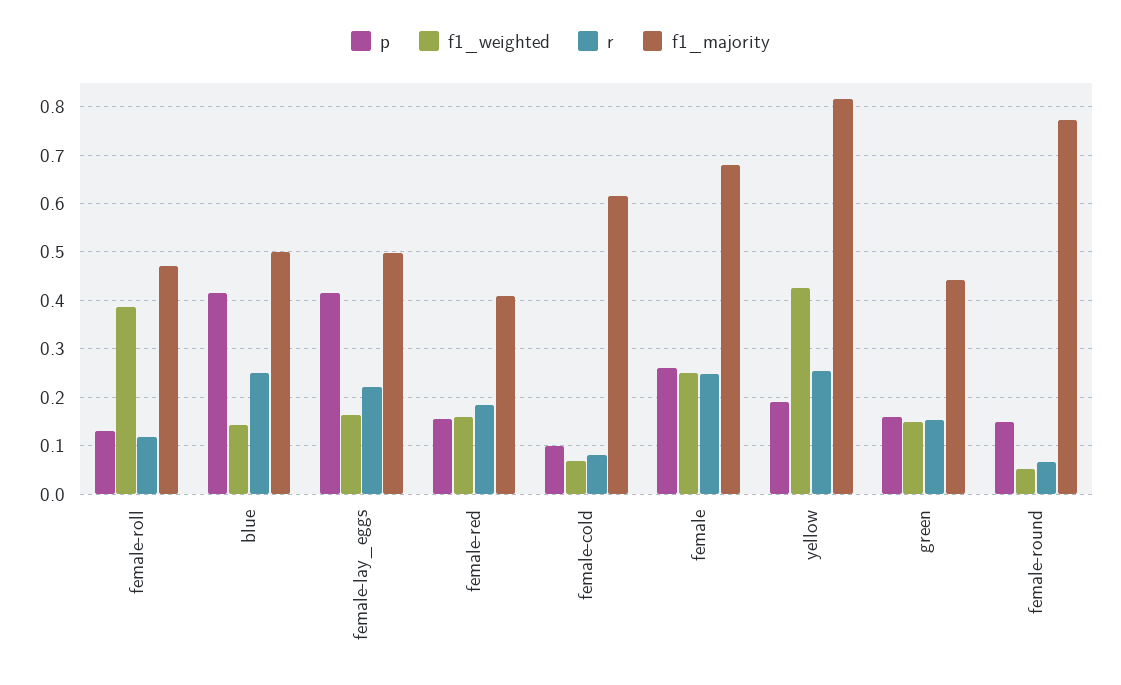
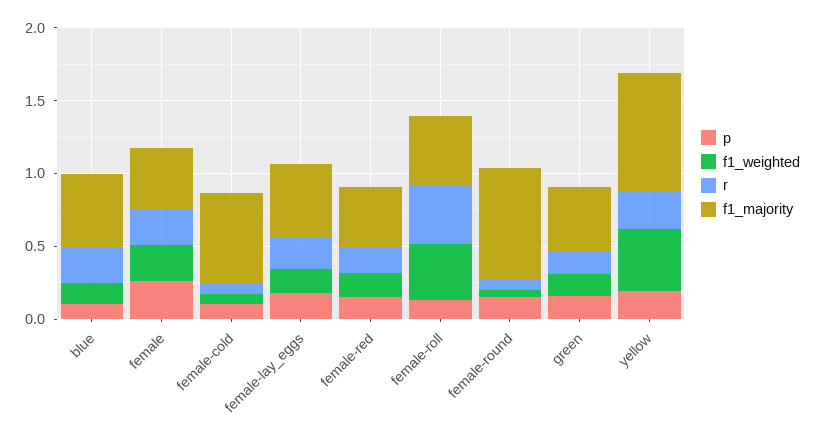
  {
    "p": {
      "female-roll": 0.14,
-     "blue": 0.42,
+     "blue": 0.1,
-     "female-lay_eggs": 0.42,
+     "female-lay_eggs": 0.2,
      "female-red": 0.16,
      "female-cold": 0.1,
      "female": 0.26,
      "yellow": 0.2,
      "green": 0.16,
      "female-round": 0.14
    },
    "f1_weighted": {
      "female-roll": 0.38,
      "blue": 0.14,
      "female-lay_eggs": 0.16,
      "female-red": 0.16,
      "female-cold": 0.06,
      "female": 0.26,
      "yellow": 0.42,
      "green": 0.14,
      "female-round": 0.06
    },
    "r": {
-     "female-roll": 0.12,
+     "female-roll": 0.4,
      "blue": 0.26,
      "female-lay_eggs": 0.22,
      "female-red": 0.18,
      "female-cold": 0.08,
      "female": 0.24,
      "yellow": 0.26,
      "green": 0.16,
      "female-round": 0.06
    },
    "f1_majority": {
      "female-roll": 0.48,
      "blue": 0.5,
      "female-lay_eggs": 0.5,
      "female-red": 0.4,
      "female-cold": 0.62,
-     "female": 0.68,
+     "female": 0.4,
      "yellow": 0.82,
      "green": 0.44,
      "female-round": 0.78
    }
  }

